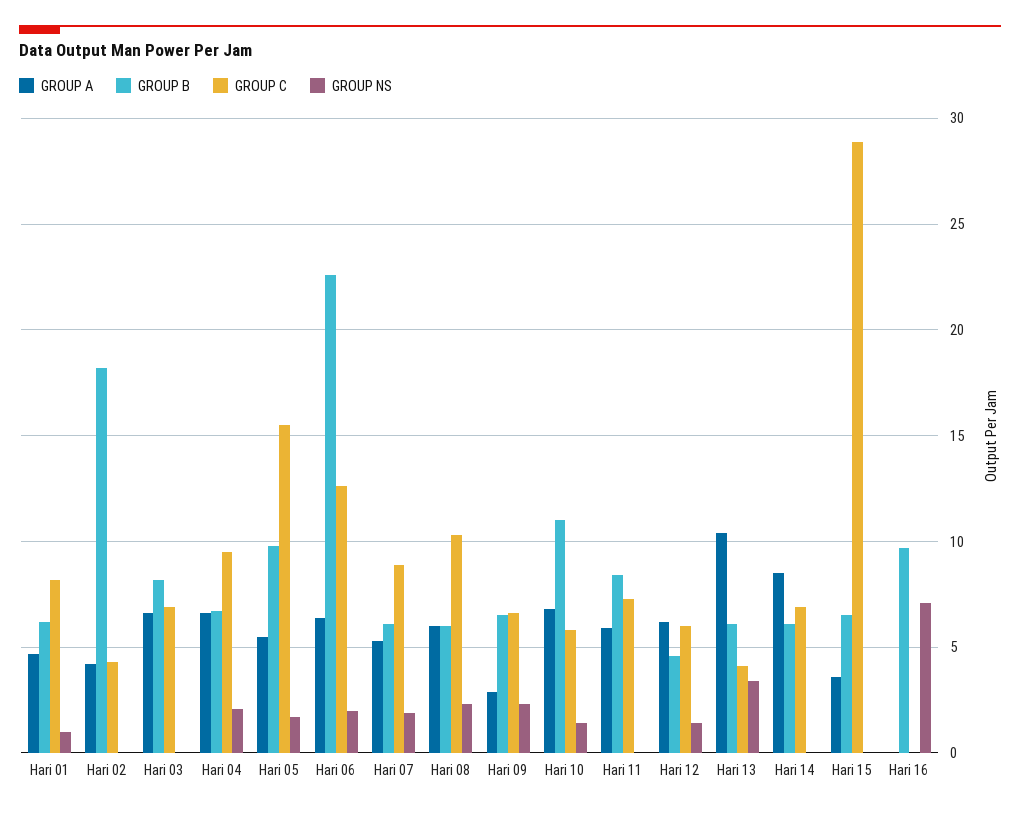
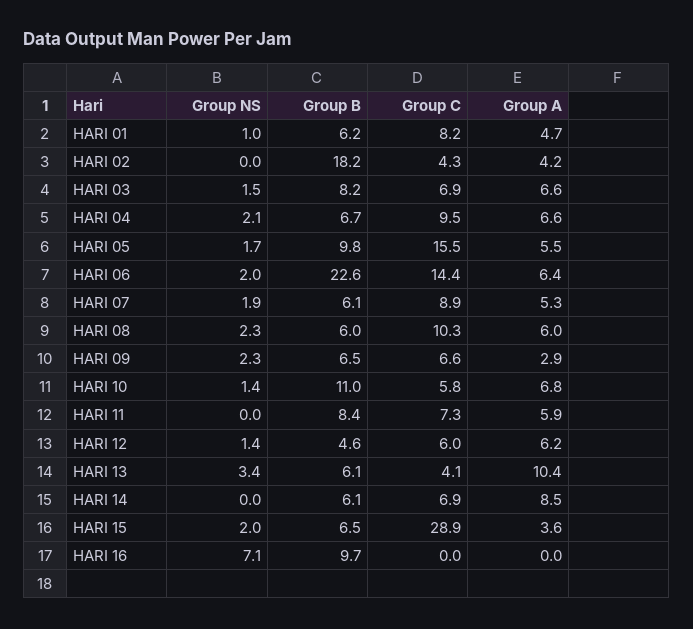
  {
    "GROUP A": {
      "Hari 01": 4.7,
      "Hari 02": 4.2,
      "Hari 03": 6.6,
      "Hari 04": 6.6,
      "Hari 05": 5.5,
      "Hari 06": 6.4,
      "Hari 07": 5.3,
      "Hari 08": 6,
      "Hari 09": 2.9,
      "Hari 10": 6.8,
      "Hari 11": 5.9,
      "Hari 12": 6.2,
      "Hari 13": 10.4,
      "Hari 14": 8.5,
      "Hari 15": 3.6,
      "Hari 16": 0
    },
    "GROUP B": {
      "Hari 01": 6.2,
      "Hari 02": 18.2,
      "Hari 03": 8.2,
      "Hari 04": 6.7,
      "Hari 05": 9.8,
      "Hari 06": 22.6,
      "Hari 07": 6.1,
      "Hari 08": 6,
      "Hari 09": 6.5,
      "Hari 10": 11,
      "Hari 11": 8.4,
      "Hari 12": 4.6,
      "Hari 13": 6.1,
      "Hari 14": 6.1,
      "Hari 15": 6.5,
      "Hari 16": 9.7
    },
    "GROUP C": {
      "Hari 01": 8.2,
      "Hari 02": 4.3,
      "Hari 03": 6.9,
      "Hari 04": 9.5,
      "Hari 05": 15.5,
-     "Hari 06": 12.5,
+     "Hari 06": 14.4,
      "Hari 07": 8.9,
      "Hari 08": 10.3,
      "Hari 09": 6.6,
      "Hari 10": 5.8,
      "Hari 11": 7.3,
      "Hari 12": 6,
      "Hari 13": 4.1,
      "Hari 14": 6.9,
      "Hari 15": 28.9,
      "Hari 16": 0
    },
    "GROUP NS": {
      "Hari 01": 1,
      "Hari 02": 0,
-     "Hari 03": 0,
+     "Hari 03": 1.5,
      "Hari 04": 2.1,
      "Hari 05": 1.7,
      "Hari 06": 2,
      "Hari 07": 1.9,
      "Hari 08": 2.3,
      "Hari 09": 2.3,
      "Hari 10": 1.4,
      "Hari 11": 0,
      "Hari 12": 1.4,
      "Hari 13": 3.4,
      "Hari 14": 0,
-     "Hari 15": 0,
+     "Hari 15": 2,
      "Hari 16": 7.1
    }
  }

